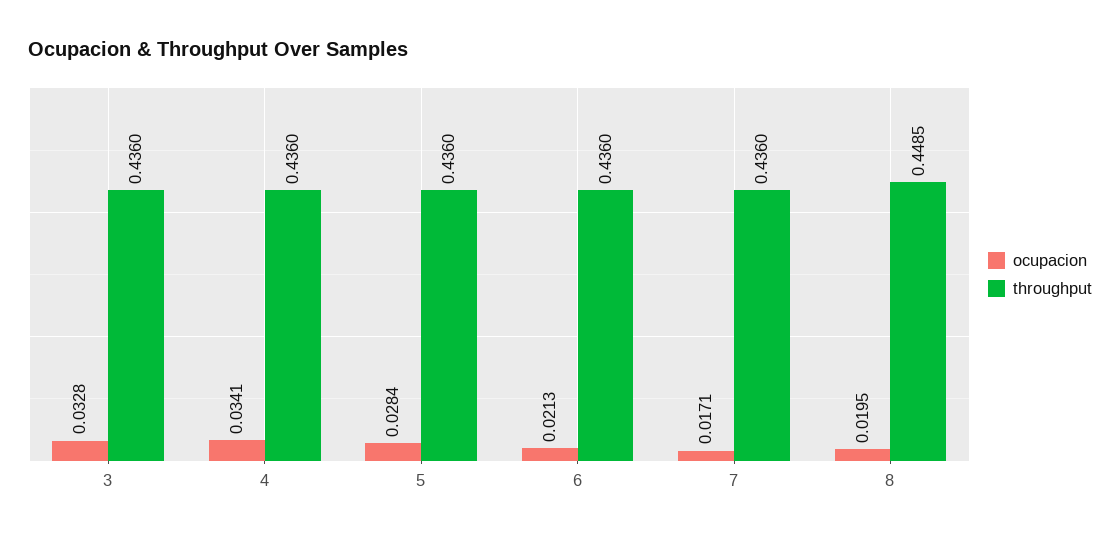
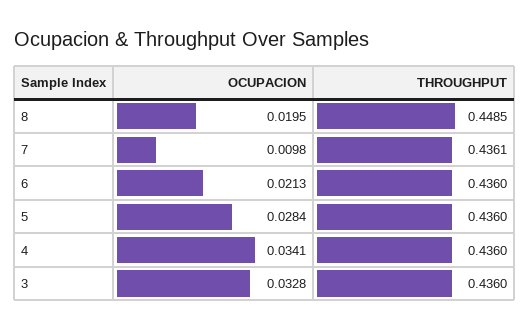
  {
    "ocupacion": {
      "3": 0.0328,
      "4": 0.0341,
      "5": 0.0284,
      "6": 0.0213,
-     "7": 0.0171,
+     "7": 0.0098,
      "8": 0.0195
    },
    "throughput": {
      "3": 0.436,
      "4": 0.436,
      "5": 0.436,
      "6": 0.436,
-     "7": 0.436,
+     "7": 0.4361,
      "8": 0.4485
    }
  }

